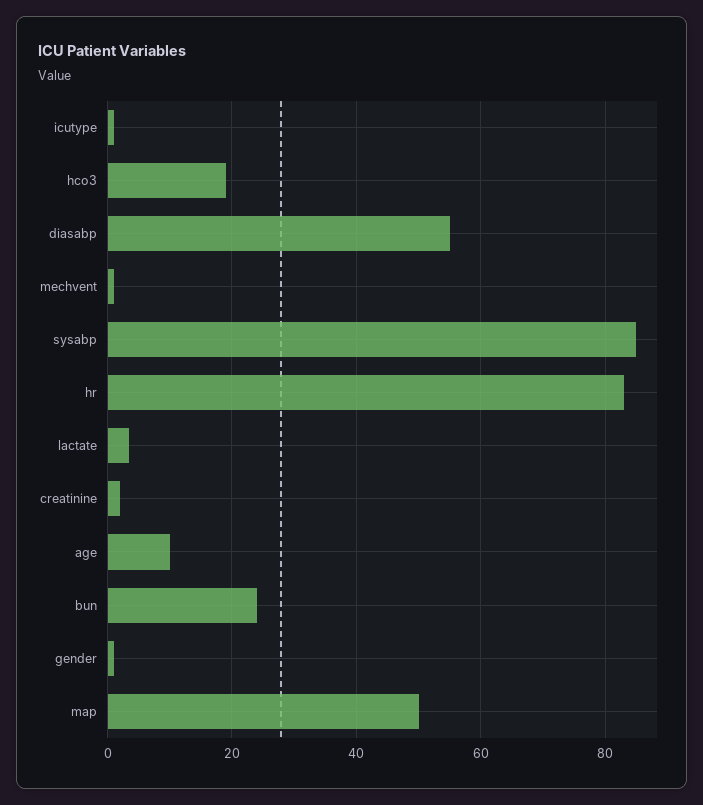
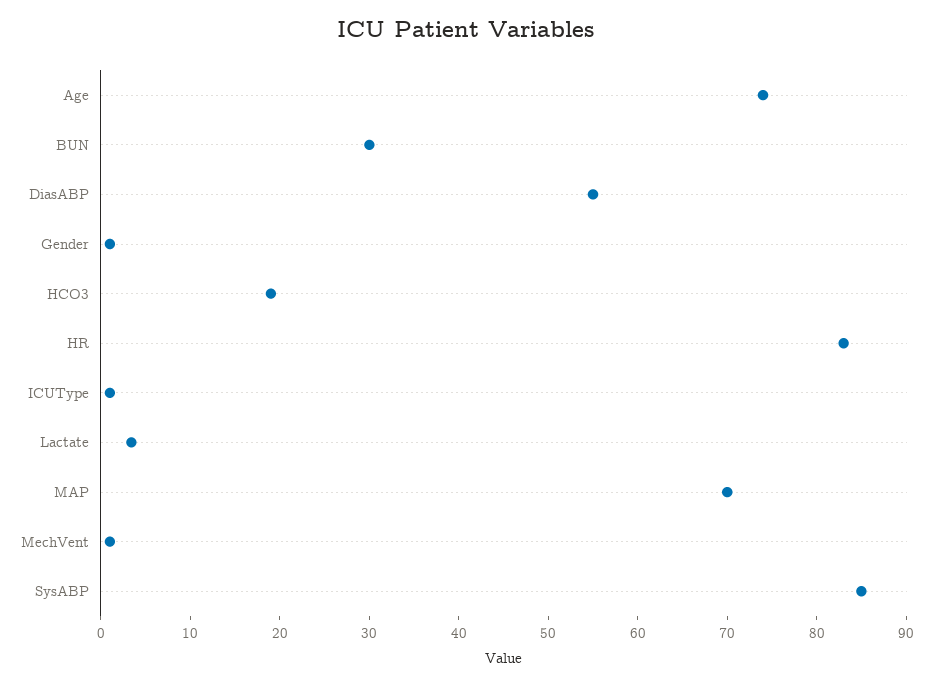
  {
    "icutype": 2,
    "hco3": 20,
    "diasabp": 56,
    "mechvent": 2,
    "sysabp": 86,
    "hr": 84,
    "lactate": 4,
-   "creatinine": 2,
-   "age": 10,
+   "age": 74,
-   "bun": 24,
+   "bun": 30,
    "gender": 2,
-   "map": 50
+   "map": 70
  }

